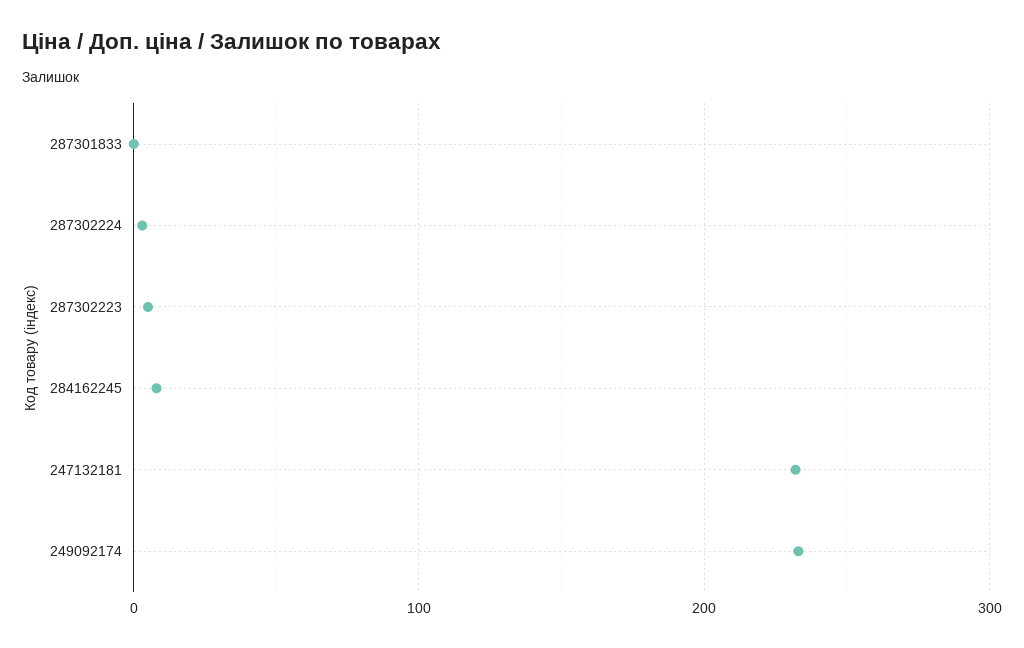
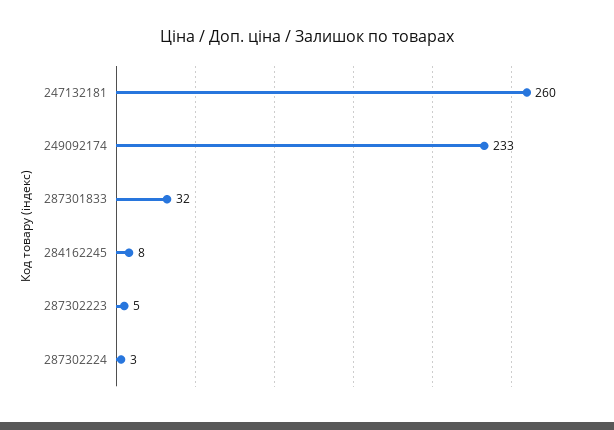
  {
-   "287301833": 0,
+   "287301833": 32,
    "287302224": 3,
    "287302223": 5,
    "284162245": 8,
-   "247132181": 230,
+   "247132181": 260,
    "249092174": 233
  }

